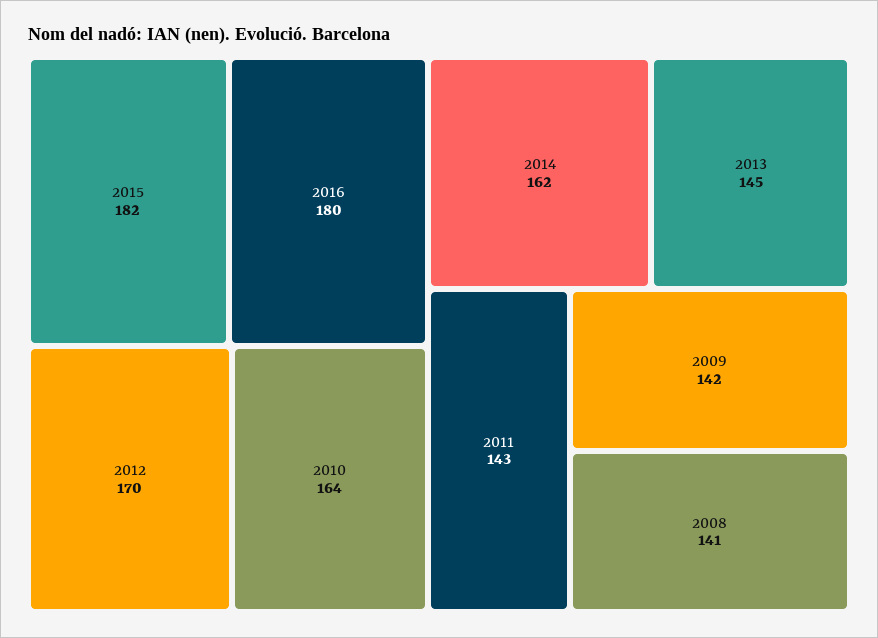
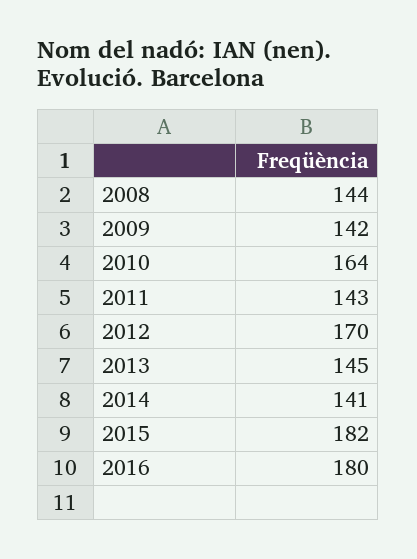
  {
    "2015": 182,
    "2016": 180,
    "2012": 170,
    "2010": 164,
-   "2014": 162,
+   "2014": 141,
    "2013": 145,
    "2011": 143,
    "2009": 142,
-   "2008": 141
+   "2008": 144
  }

